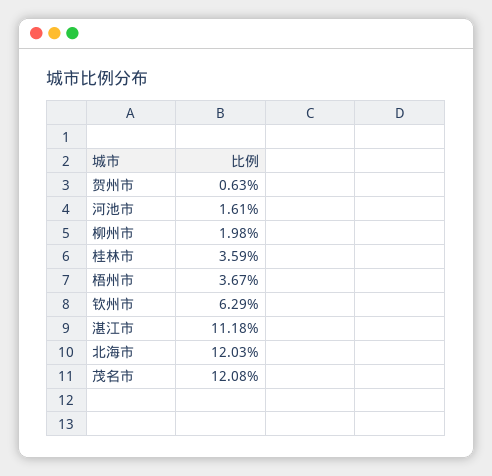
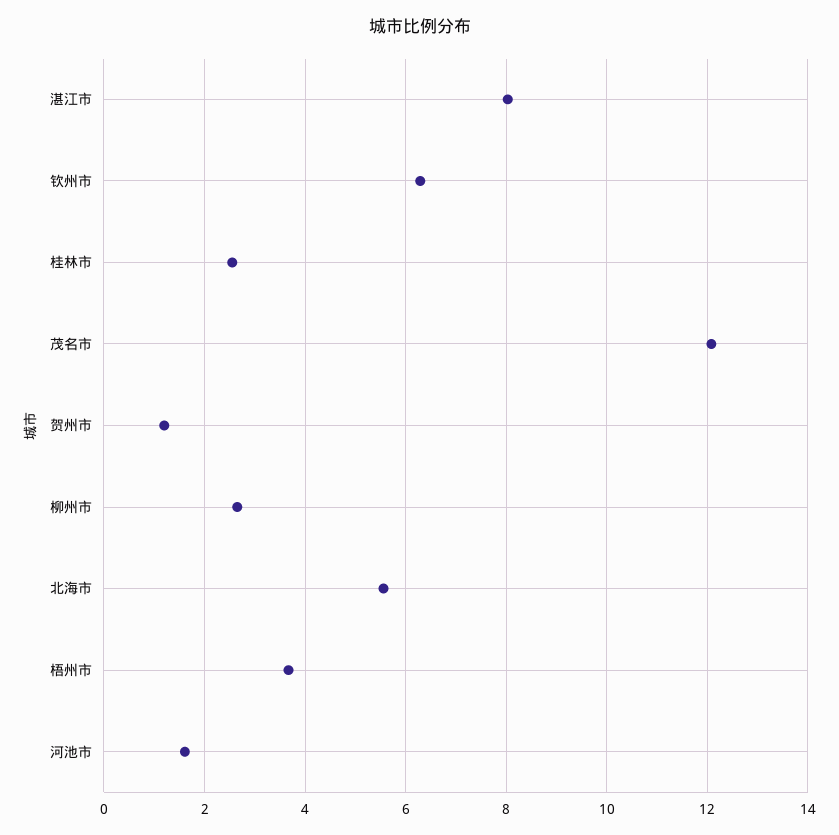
  {
-   "贺州市": 0.63,
+   "贺州市": 1.2,
    "河池市": 1.61,
-   "柳州市": 1.98,
+   "柳州市": 2.6,
-   "桂林市": 3.59,
+   "桂林市": 2.6,
    "梧州市": 3.67,
    "钦州市": 6.29,
-   "湛江市": 11.18,
+   "湛江市": 8,
-   "北海市": 12.03,
+   "北海市": 5.6,
    "茂名市": 12.08
  }

